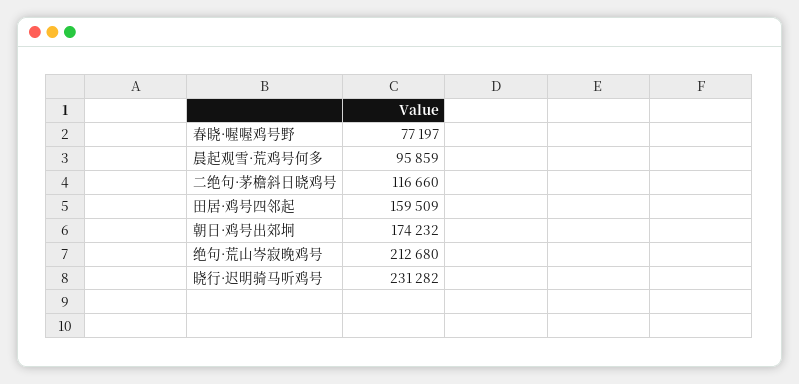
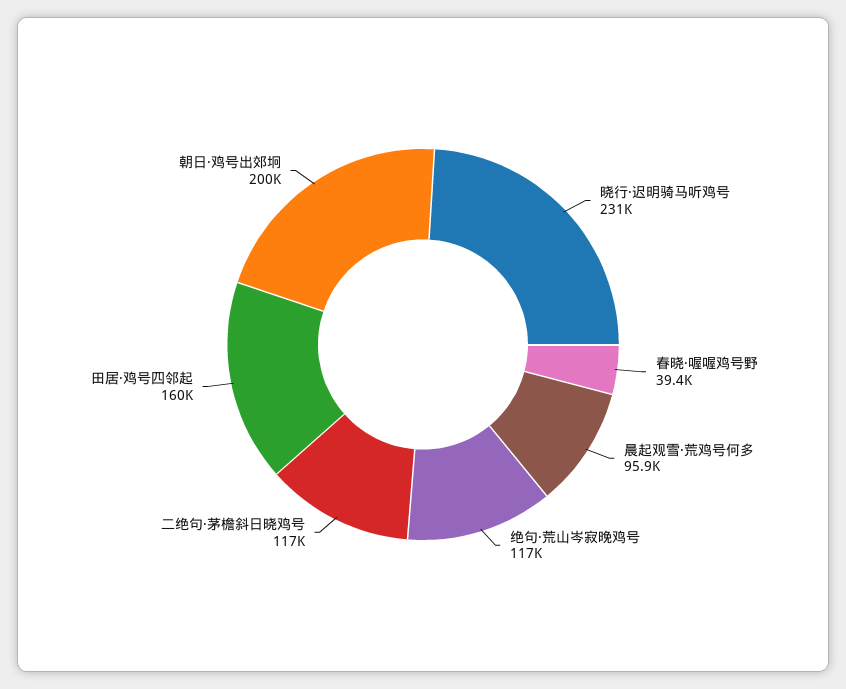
  {
-   "春晓·喔喔鸡号野": 77197,
+   "春晓·喔喔鸡号野": 39400,
    "晨起观雪·荒鸡号何多": 95859,
    "二绝句·茅檐斜日晓鸡号": 116660,
    "田居·鸡号四邻起": 159509,
-   "朝日·鸡号出郊坰": 174232,
+   "朝日·鸡号出郊坰": 200000,
-   "绝句·荒山岑寂晚鸡号": 212680,
+   "绝句·荒山岑寂晚鸡号": 117000,
    "晓行·迟明骑马听鸡号": 231282
  }

